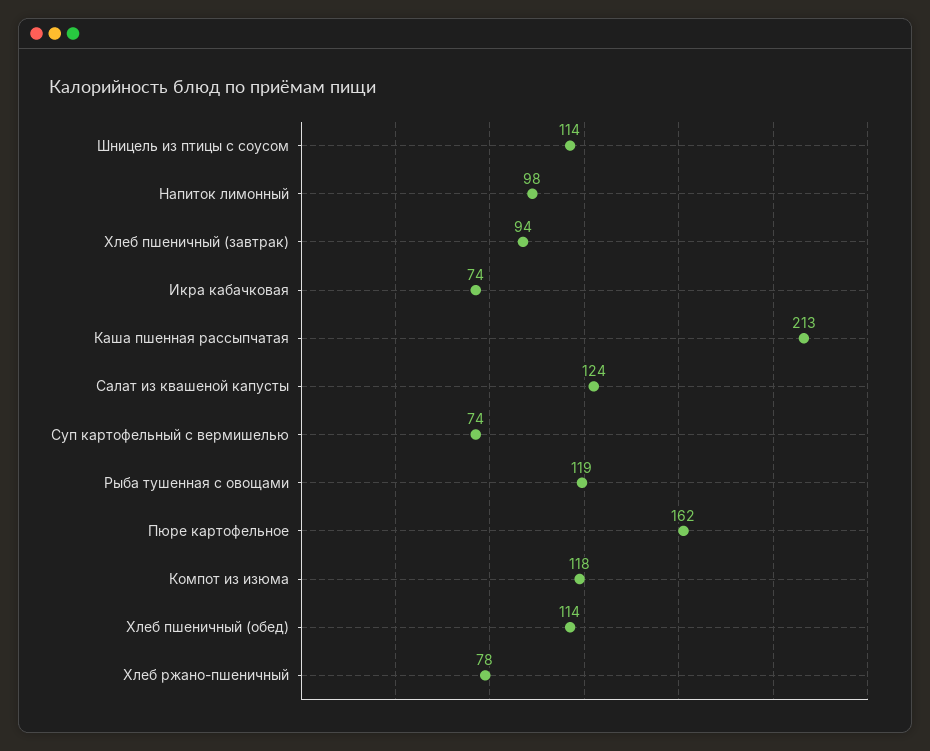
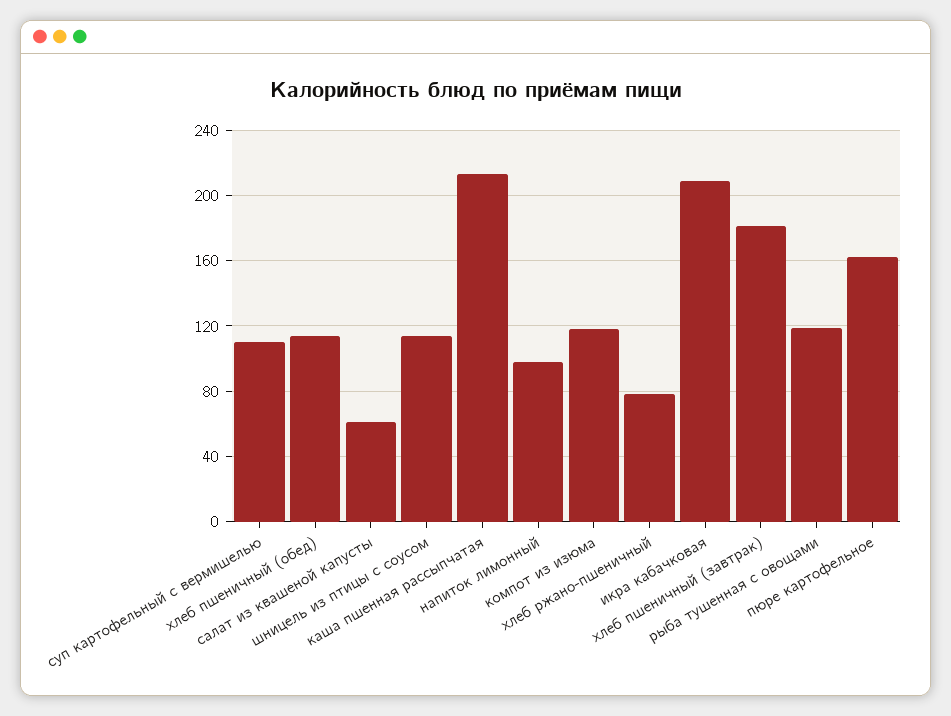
  {
    "Шницель из птицы с соусом": 114,
    "Напиток лимонный": 98,
-   "Хлеб пшеничный (завтрак)": 94,
+   "Хлеб пшеничный (завтрак)": 180,
-   "Икра кабачковая": 74,
+   "Икра кабачковая": 210,
    "Каша пшенная рассыпчатая": 213,
-   "Салат из квашеной капусты": 124,
+   "Салат из квашеной капусты": 60,
-   "Суп картофельный с вермишелью": 74,
+   "Суп картофельный с вермишелью": 110,
    "Рыба тушенная с овощами": 119,
    "Пюре картофельное": 162,
    "Компот из изюма": 118,
    "Хлеб пшеничный (обед)": 114,
    "Хлеб ржано-пшеничный": 78
  }

